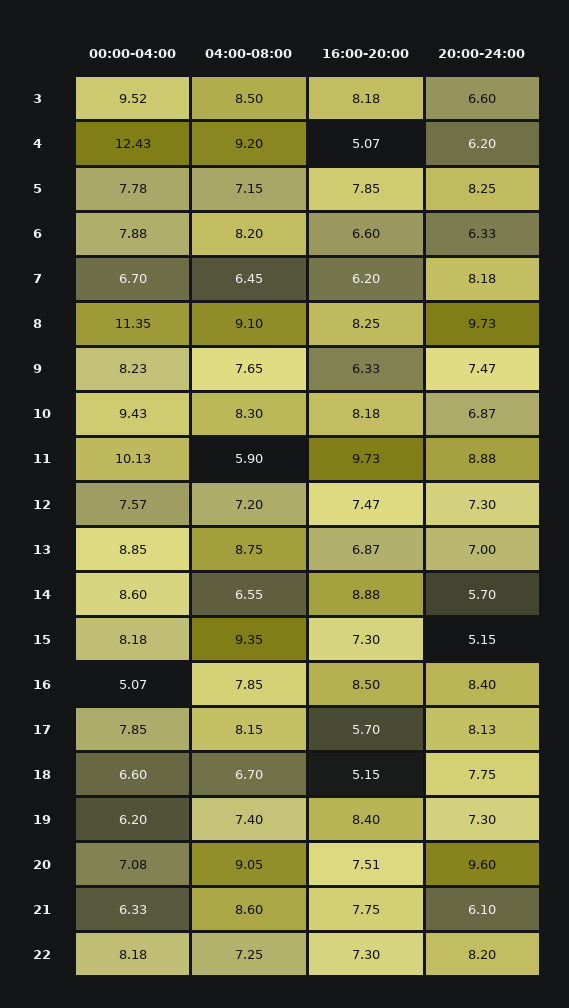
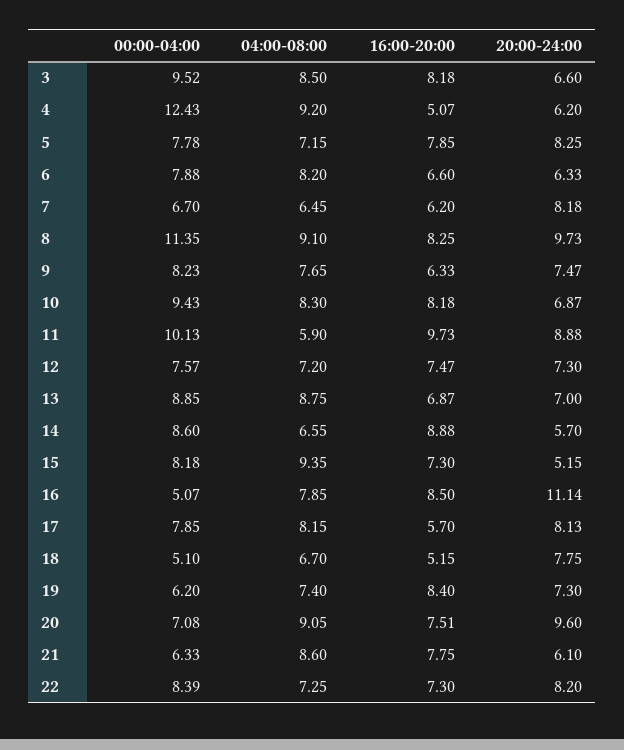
  {
    "00:00-04:00": {
      "3": 9.52,
      "4": 12.43,
      "5": 7.78,
      "6": 7.88,
      "7": 6.7,
      "8": 11.35,
      "9": 8.23,
      "10": 9.43,
      "11": 10.13,
      "12": 7.57,
      "13": 8.85,
      "14": 8.6,
      "15": 8.18,
      "16": 5.07,
      "17": 7.85,
-     "18": 6.6,
+     "18": 5.1,
      "19": 6.2,
      "20": 7.08,
      "21": 6.33,
-     "22": 8.18
+     "22": 8.39
    },
    "04:00-08:00": {
      "3": 8.5,
      "4": 9.2,
      "5": 7.15,
      "6": 8.2,
      "7": 6.45,
      "8": 9.1,
      "9": 7.65,
      "10": 8.3,
      "11": 5.9,
      "12": 7.2,
      "13": 8.75,
      "14": 6.55,
      "15": 9.35,
      "16": 7.85,
      "17": 8.15,
      "18": 6.7,
      "19": 7.4,
      "20": 9.05,
      "21": 8.6,
      "22": 7.25
    },
    "16:00-20:00": {
      "3": 8.18,
      "4": 5.07,
      "5": 7.85,
      "6": 6.6,
      "7": 6.2,
      "8": 8.25,
      "9": 6.33,
      "10": 8.18,
      "11": 9.73,
      "12": 7.47,
      "13": 6.87,
      "14": 8.88,
      "15": 7.3,
      "16": 8.5,
      "17": 5.7,
      "18": 5.15,
      "19": 8.4,
      "20": 7.51,
      "21": 7.75,
      "22": 7.3
    },
    "20:00-24:00": {
      "3": 6.6,
      "4": 6.2,
      "5": 8.25,
      "6": 6.33,
      "7": 8.18,
      "8": 9.73,
      "9": 7.47,
      "10": 6.87,
      "11": 8.88,
      "12": 7.3,
      "13": 7,
      "14": 5.7,
      "15": 5.15,
-     "16": 8.4,
+     "16": 11.14,
      "17": 8.13,
      "18": 7.75,
      "19": 7.3,
      "20": 9.6,
      "21": 6.1,
      "22": 8.2
    }
  }

